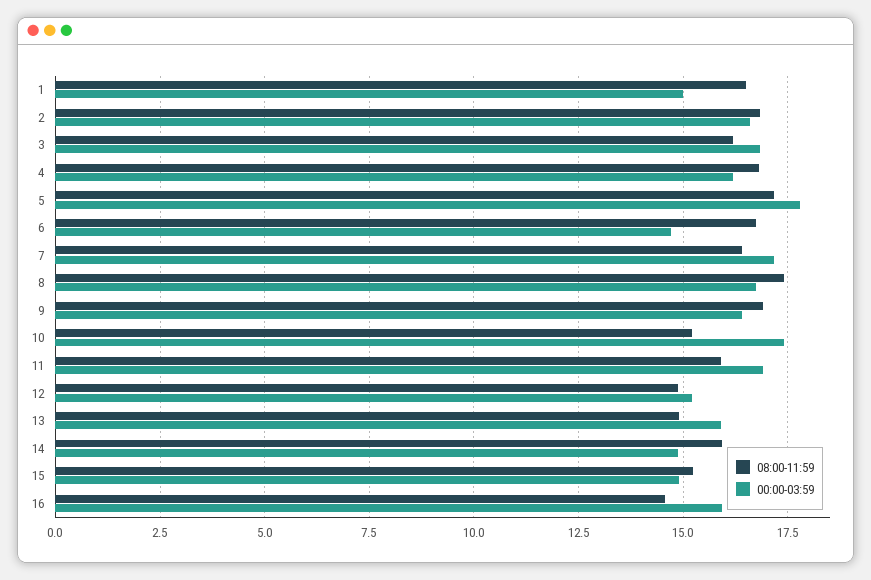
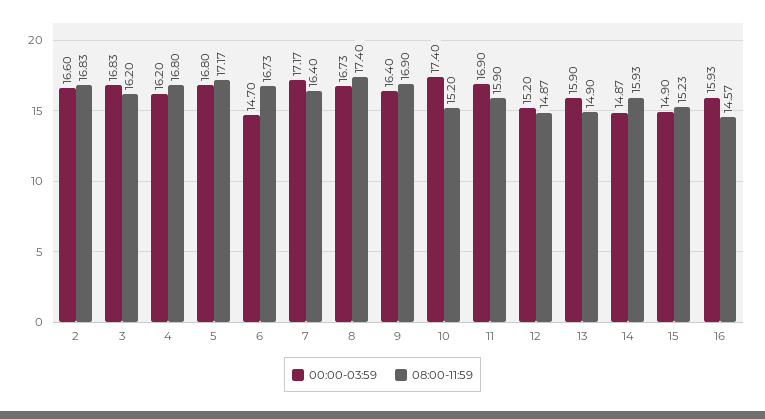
  {
    "08:00-11:59": {
-     "1": 16.5,
      "2": 16.83,
      "3": 16.2,
      "4": 16.8,
      "5": 17.17,
      "6": 16.73,
      "7": 16.4,
      "8": 17.4,
      "9": 16.9,
      "10": 15.2,
      "11": 15.9,
      "12": 14.87,
      "13": 14.9,
      "14": 15.93,
      "15": 15.23,
      "16": 14.57
    },
    "00:00-03:59": {
-     "1": 15,
      "2": 16.6,
      "3": 16.83,
      "4": 16.2,
-     "5": 17.75,
+     "5": 16.8,
      "6": 14.7,
      "7": 17.17,
      "8": 16.73,
      "9": 16.4,
      "10": 17.4,
      "11": 16.9,
      "12": 15.2,
      "13": 15.9,
      "14": 14.87,
      "15": 14.9,
      "16": 15.93
    }
  }

